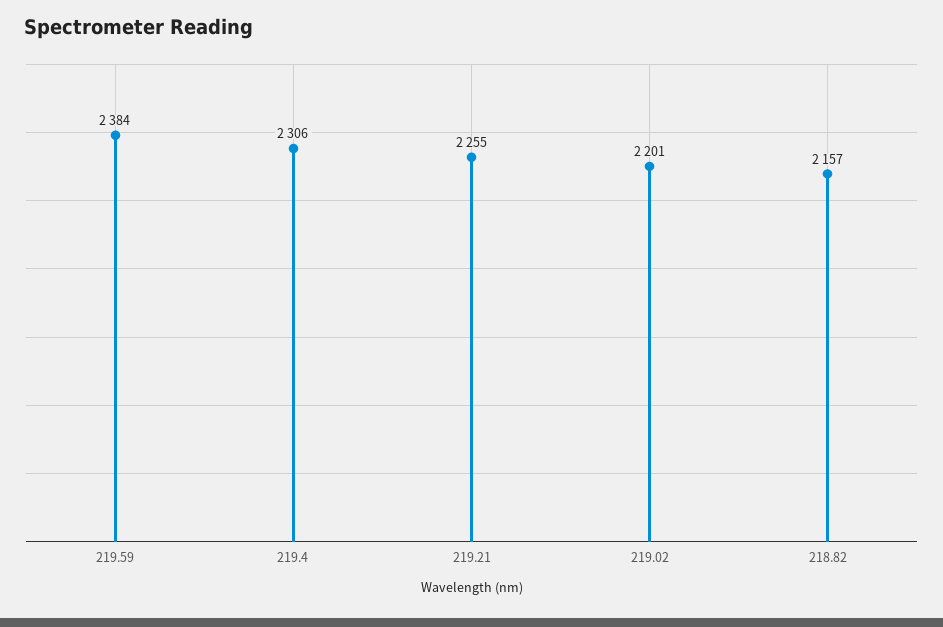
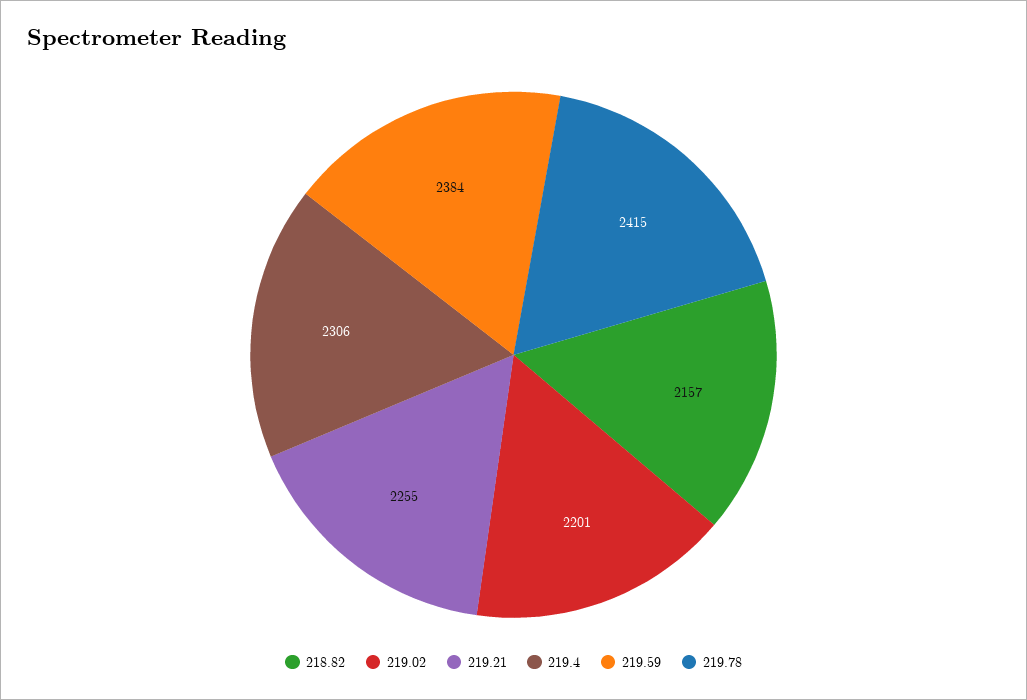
  {
    "219.59": 2384,
    "219.4": 2306,
    "219.21": 2255,
    "219.02": 2201,
-   "218.82": 2157
+   "218.82": 2157,
+   "219.78": 2415
  }

